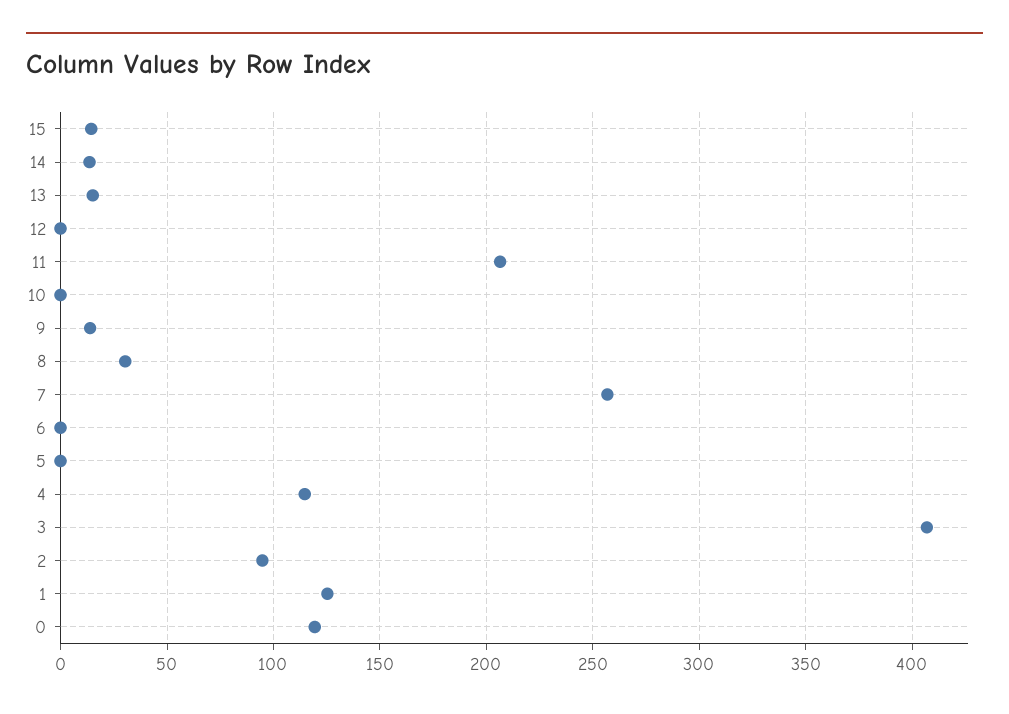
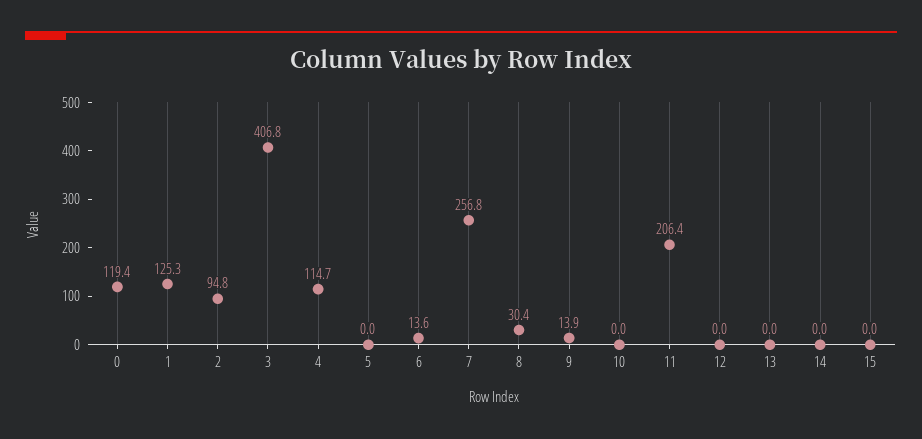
  {
-   "15": 15,
+   "15": 0,
-   "14": 15,
+   "14": 0,
-   "13": 15,
+   "13": 0,
    "12": 0,
    "11": 206.4,
    "10": 0,
    "9": 13.9,
    "8": 30.4,
    "7": 256.8,
-   "6": 0,
+   "6": 13.6,
    "5": 0,
    "4": 114.7,
    "3": 406.8,
    "2": 94.8,
    "1": 125.3,
    "0": 119.4
  }

